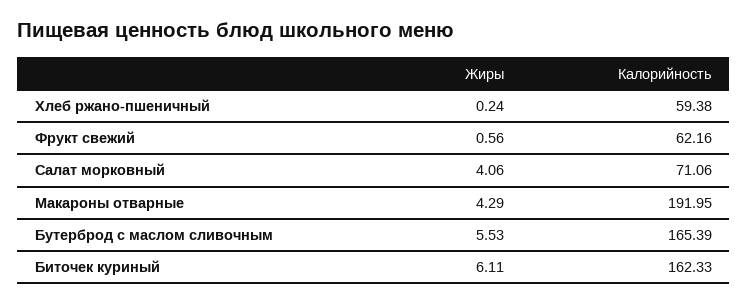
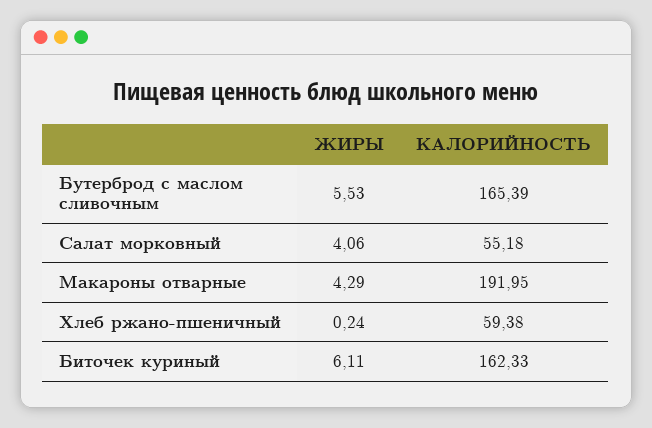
  {
    "Жиры": {
      "Хлеб ржано-пшеничный": 0.24,
-     "Фрукт свежий": 0.56,
      "Салат морковный": 4.06,
      "Макароны отварные": 4.29,
      "Бутерброд с маслом сливочным": 5.53,
      "Биточек куриный": 6.11
    },
    "Калорийность": {
      "Хлеб ржано-пшеничный": 59.38,
-     "Фрукт свежий": 62.16,
-     "Салат морковный": 71.06,
+     "Салат морковный": 55.18,
      "Макароны отварные": 191.95,
      "Бутерброд с маслом сливочным": 165.39,
      "Биточек куриный": 162.33
    }
  }

